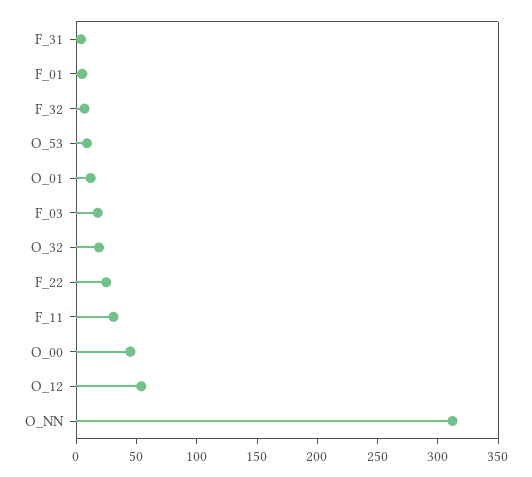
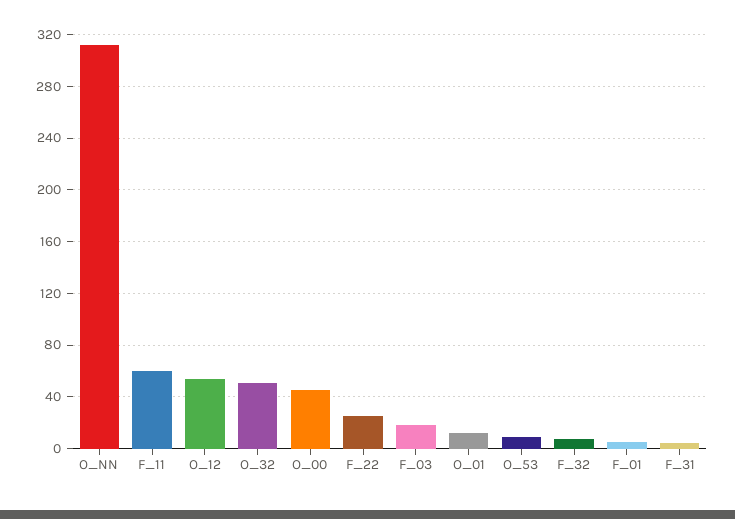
  {
    "F_31": 5,
    "F_01": 5,
    "F_32": 5,
    "O_53": 10,
    "O_01": 10,
    "F_03": 20,
-   "O_32": 20,
+   "O_32": 50,
    "F_22": 25,
-   "F_11": 30,
+   "F_11": 60,
    "O_00": 45,
    "O_12": 55,
    "O_NN": 310
  }

